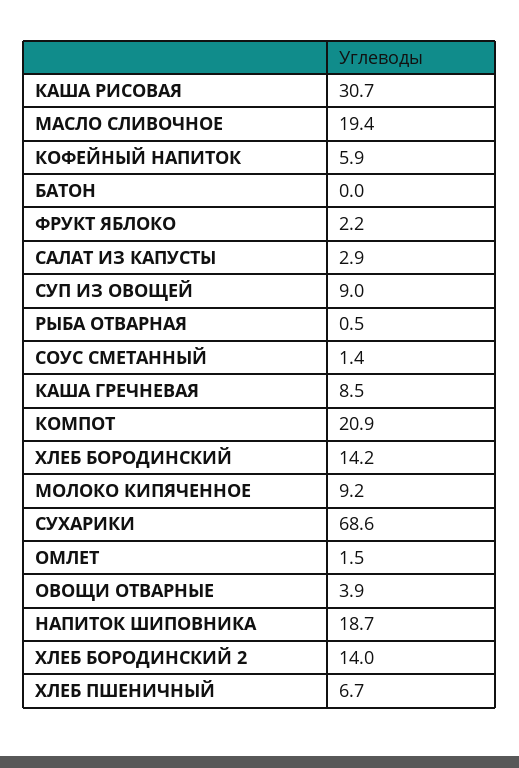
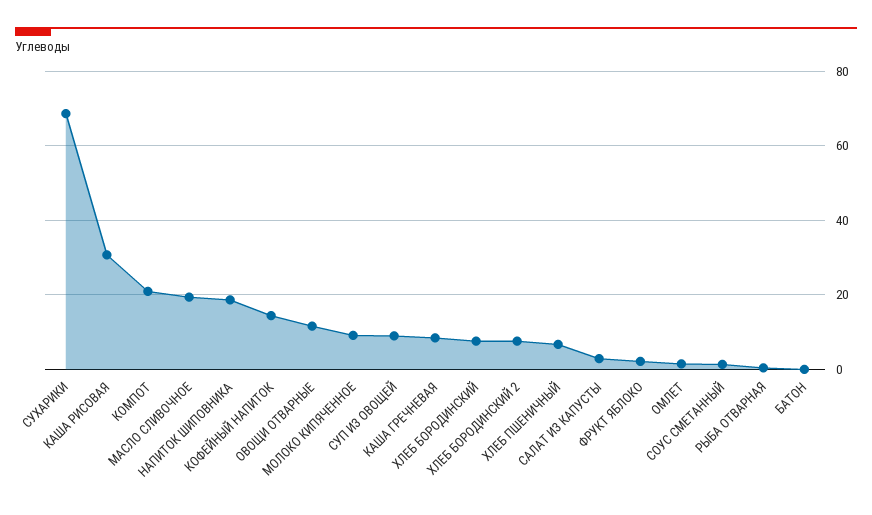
  {
    "КАША РИСОВАЯ": 30.7,
    "МАСЛО СЛИВОЧНОЕ": 19.4,
-   "КОФЕЙНЫЙ НАПИТОК": 5.9,
+   "КОФЕЙНЫЙ НАПИТОК": 14,
    "БАТОН": 0,
    "ФРУКТ ЯБЛОКО": 2.2,
    "САЛАТ ИЗ КАПУСТЫ": 2.9,
    "СУП ИЗ ОВОЩЕЙ": 9,
    "РЫБА ОТВАРНАЯ": 0.5,
    "СОУС СМЕТАННЫЙ": 1.4,
    "КАША ГРЕЧНЕВАЯ": 8.5,
    "КОМПОТ": 20.9,
-   "ХЛЕБ БОРОДИНСКИЙ": 14.2,
+   "ХЛЕБ БОРОДИНСКИЙ": 8,
    "МОЛОКО КИПЯЧЕННОЕ": 9.2,
    "СУХАРИКИ": 68.6,
    "ОМЛЕТ": 1.5,
-   "ОВОЩИ ОТВАРНЫЕ": 3.9,
+   "ОВОЩИ ОТВАРНЫЕ": 12,
    "НАПИТОК ШИПОВНИКА": 18.7,
-   "ХЛЕБ БОРОДИНСКИЙ 2": 14,
+   "ХЛЕБ БОРОДИНСКИЙ 2": 8,
    "ХЛЕБ ПШЕНИЧНЫЙ": 6.7
  }

